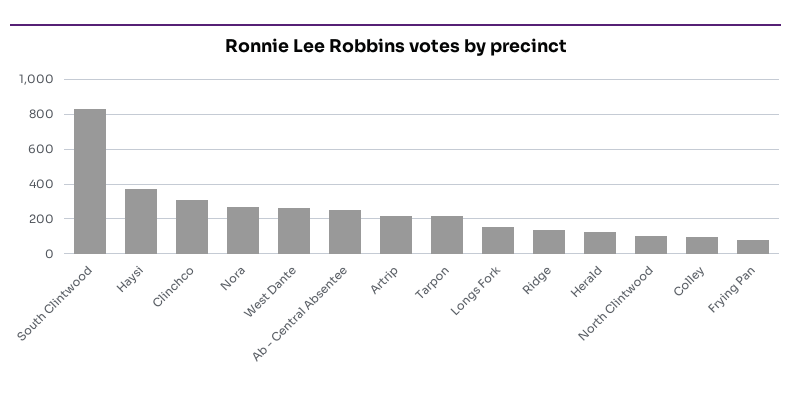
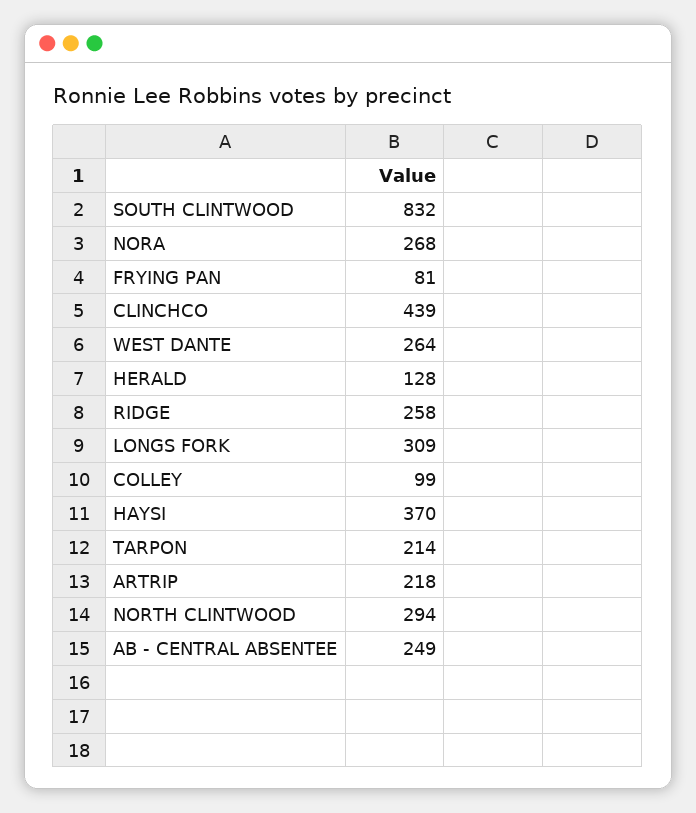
  {
    "South Clintwood": 832,
    "Haysi": 370,
-   "Clinchco": 300,
+   "Clinchco": 439,
    "Nora": 268,
    "West Dante": 264,
    "Ab - Central Absentee": 249,
    "Artrip": 218,
    "Tarpon": 214,
-   "Longs Fork": 150,
+   "Longs Fork": 309,
-   "Ridge": 150,
+   "Ridge": 258,
    "Herald": 128,
-   "North Clintwood": 100,
+   "North Clintwood": 294,
    "Colley": 99,
    "Frying Pan": 81
  }

